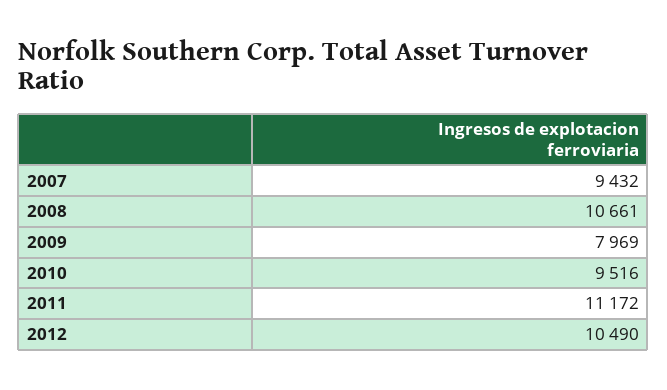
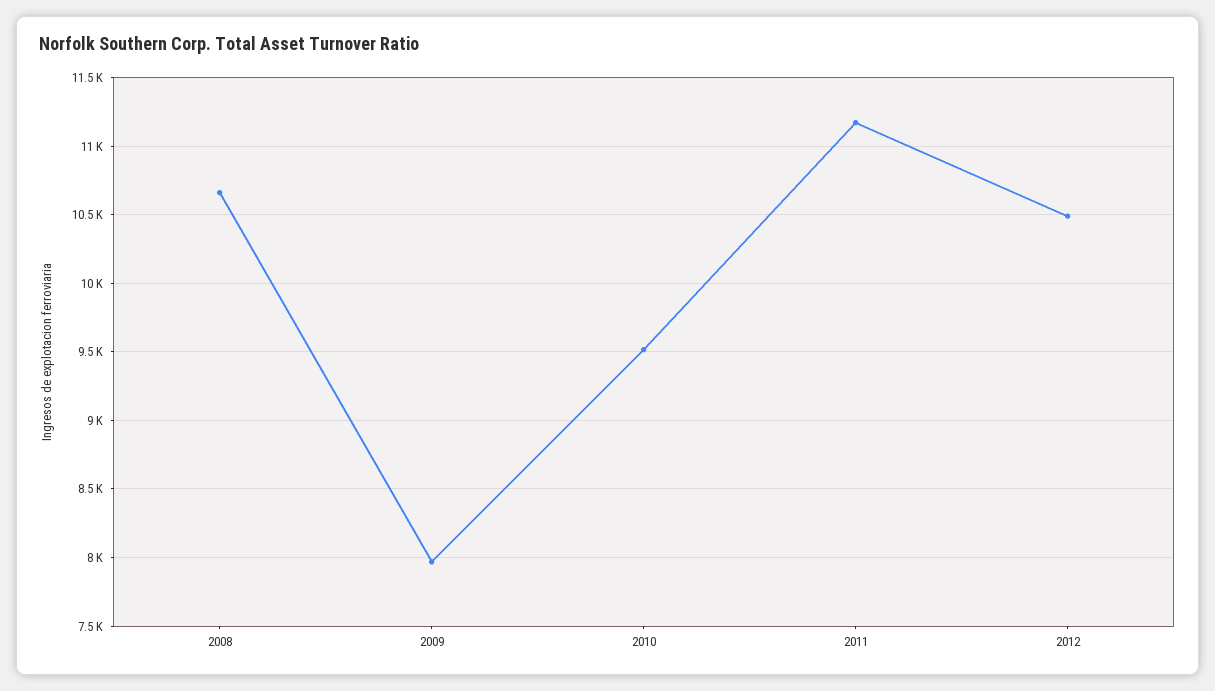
  {
-   "2007": 9432,
    "2008": 10661,
    "2009": 7969,
    "2010": 9516,
    "2011": 11172,
    "2012": 10490
  }

